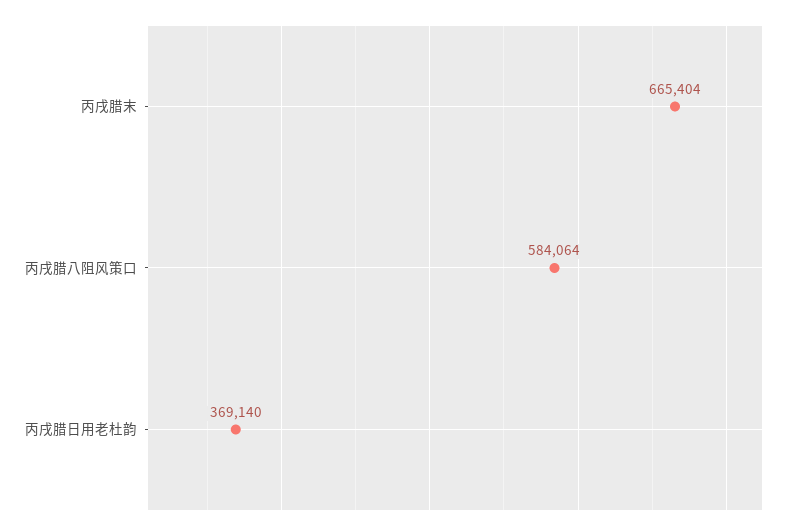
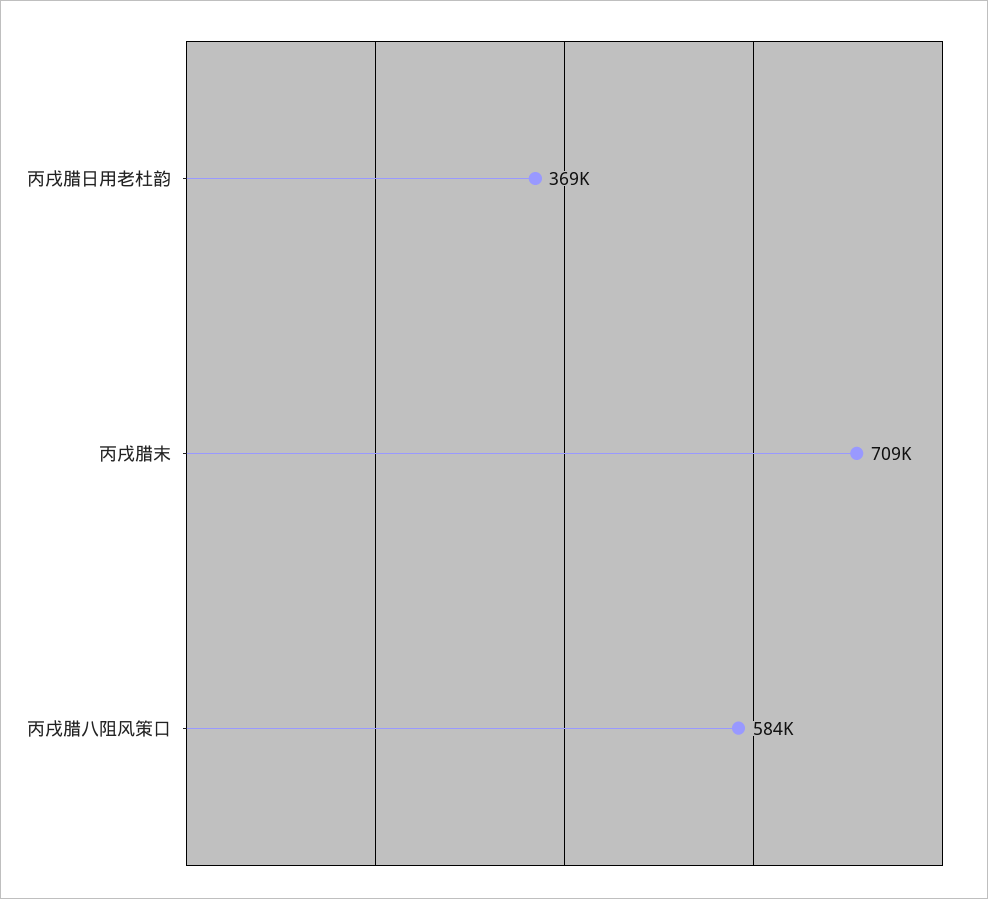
  {
-   "丙戌腊末": 665404,
+   "丙戌腊末": 709000,
    "丙戌腊八阻风策口": 584064,
    "丙戌腊日用老杜韵": 369140
  }

